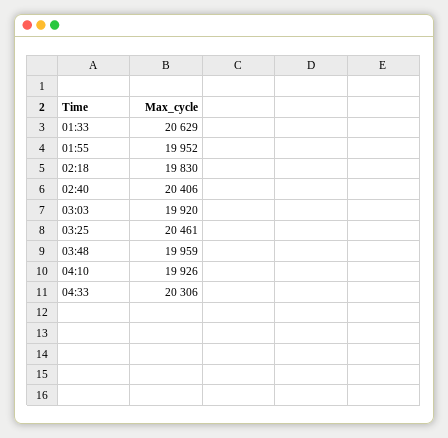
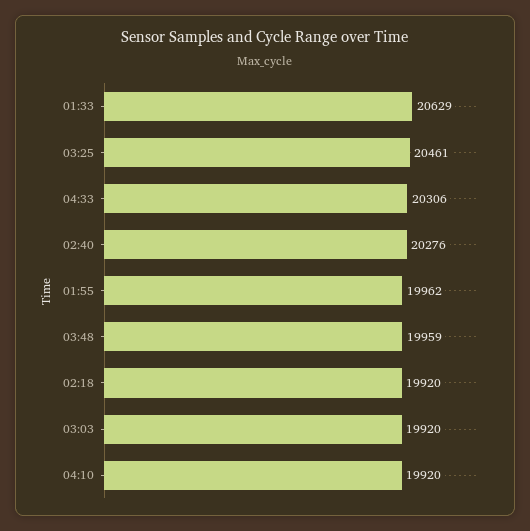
  {
    "01:33": 20629,
-   "01:55": 19952,
+   "01:55": 19962,
-   "02:18": 19830,
+   "02:18": 19920,
-   "02:40": 20406,
+   "02:40": 20276,
    "03:03": 19920,
    "03:25": 20461,
    "03:48": 19959,
-   "04:10": 19926,
+   "04:10": 19920,
    "04:33": 20306
  }

